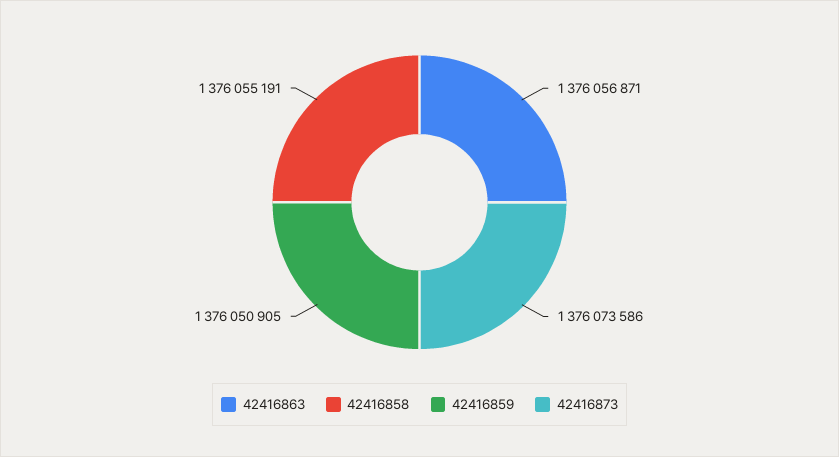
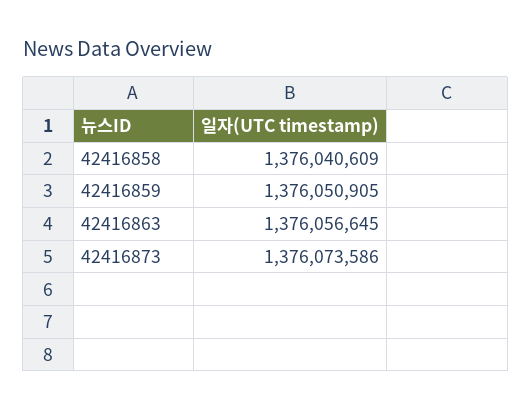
  {
-   "42416863": 1376056871,
+   "42416863": 1376056645,
-   "42416858": 1376055191,
+   "42416858": 1376040609,
    "42416859": 1376050905,
    "42416873": 1376073586
  }

